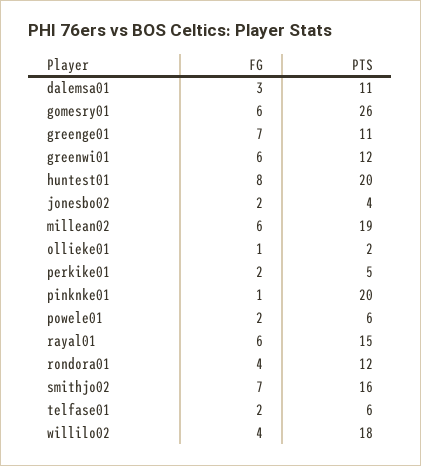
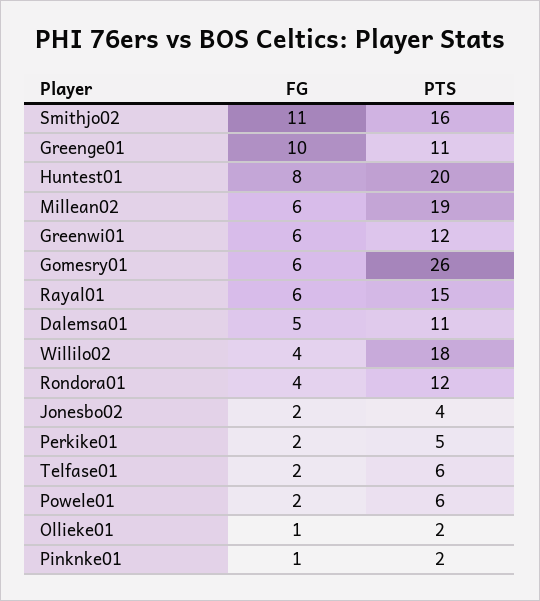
  {
    "FG": {
-     "dalemsa01": 3,
+     "dalemsa01": 5,
      "gomesry01": 6,
-     "greenge01": 7,
+     "greenge01": 10,
      "greenwi01": 6,
      "huntest01": 8,
      "jonesbo02": 2,
      "millean02": 6,
      "ollieke01": 1,
      "perkike01": 2,
      "pinknke01": 1,
      "powele01": 2,
      "rayal01": 6,
      "rondora01": 4,
-     "smithjo02": 7,
+     "smithjo02": 11,
      "telfase01": 2,
      "willilo02": 4
    },
    "PTS": {
      "dalemsa01": 11,
      "gomesry01": 26,
      "greenge01": 11,
      "greenwi01": 12,
      "huntest01": 20,
      "jonesbo02": 4,
      "millean02": 19,
      "ollieke01": 2,
      "perkike01": 5,
-     "pinknke01": 20,
+     "pinknke01": 2,
      "powele01": 6,
      "rayal01": 15,
      "rondora01": 12,
      "smithjo02": 16,
      "telfase01": 6,
      "willilo02": 18
    }
  }

